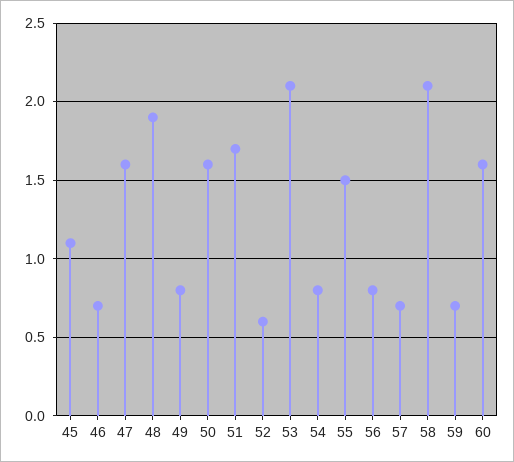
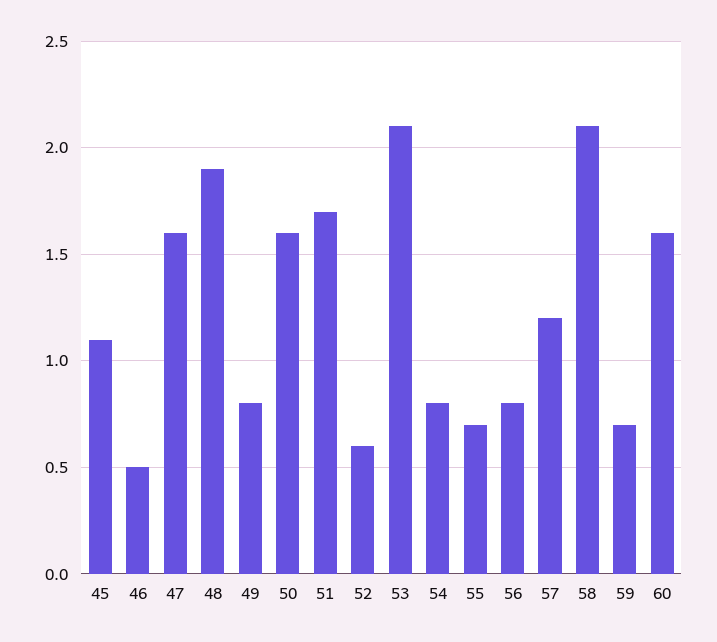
  {
    "45": 1.1,
-   "46": 0.7,
+   "46": 0.5,
    "47": 1.6,
    "48": 1.9,
    "49": 0.8,
    "50": 1.6,
    "51": 1.7,
    "52": 0.6,
    "53": 2.1,
    "54": 0.8,
-   "55": 1.5,
+   "55": 0.7,
    "56": 0.8,
-   "57": 0.7,
+   "57": 1.2,
    "58": 2.1,
    "59": 0.7,
    "60": 1.6
  }

